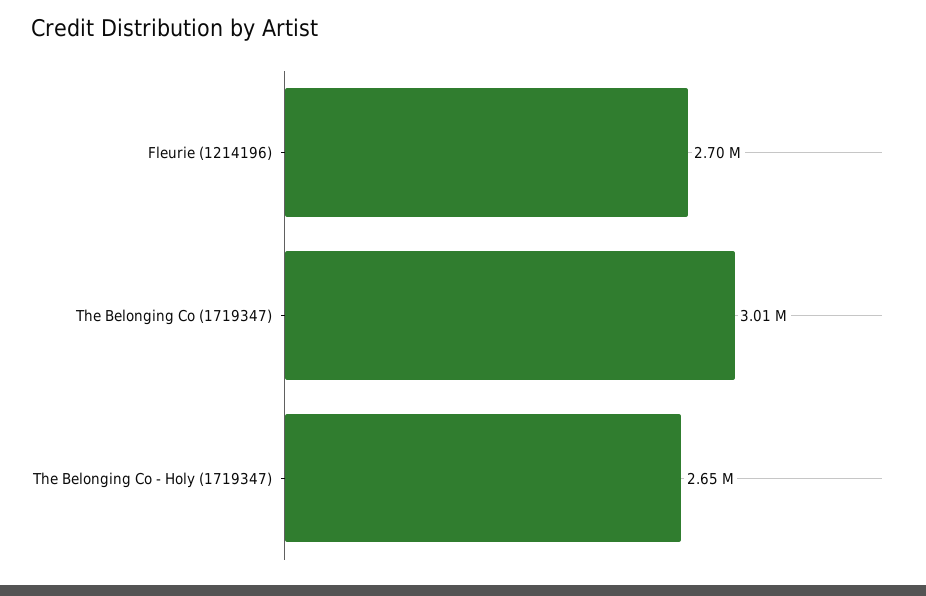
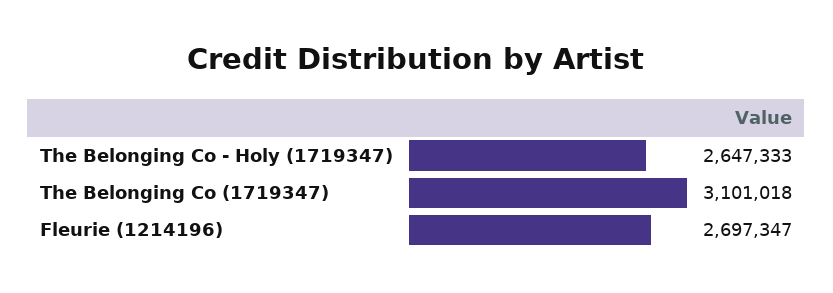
  {
    "Fleurie (1214196)": 2697347,
-   "The Belonging Co (1719347)": 3010000,
+   "The Belonging Co (1719347)": 3101018,
    "The Belonging Co - Holy (1719347)": 2647333
  }

